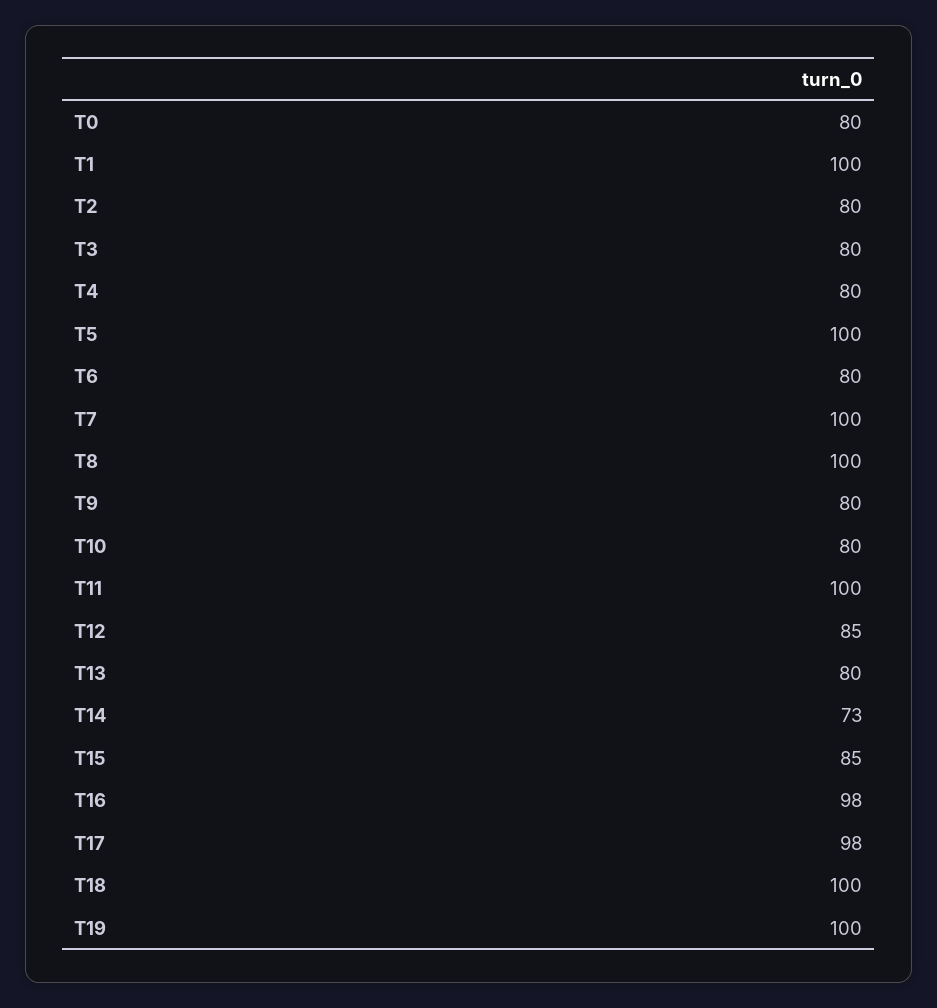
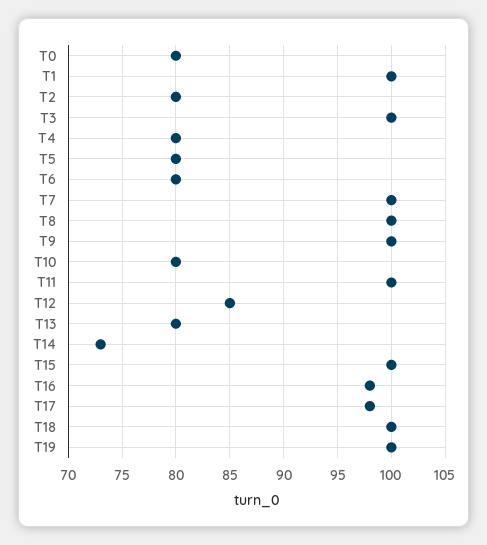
  {
    "T0": 80,
    "T1": 100,
    "T2": 80,
-   "T3": 80,
+   "T3": 100,
    "T4": 80,
-   "T5": 100,
+   "T5": 80,
    "T6": 80,
    "T7": 100,
    "T8": 100,
-   "T9": 80,
+   "T9": 100,
    "T10": 80,
    "T11": 100,
    "T12": 85,
    "T13": 80,
    "T14": 73,
-   "T15": 85,
+   "T15": 100,
    "T16": 98,
    "T17": 98,
    "T18": 100,
    "T19": 100
  }

